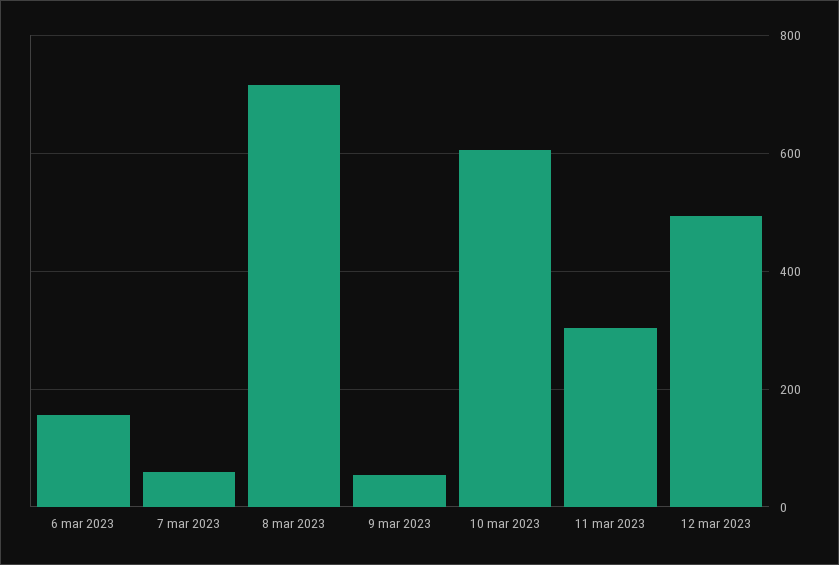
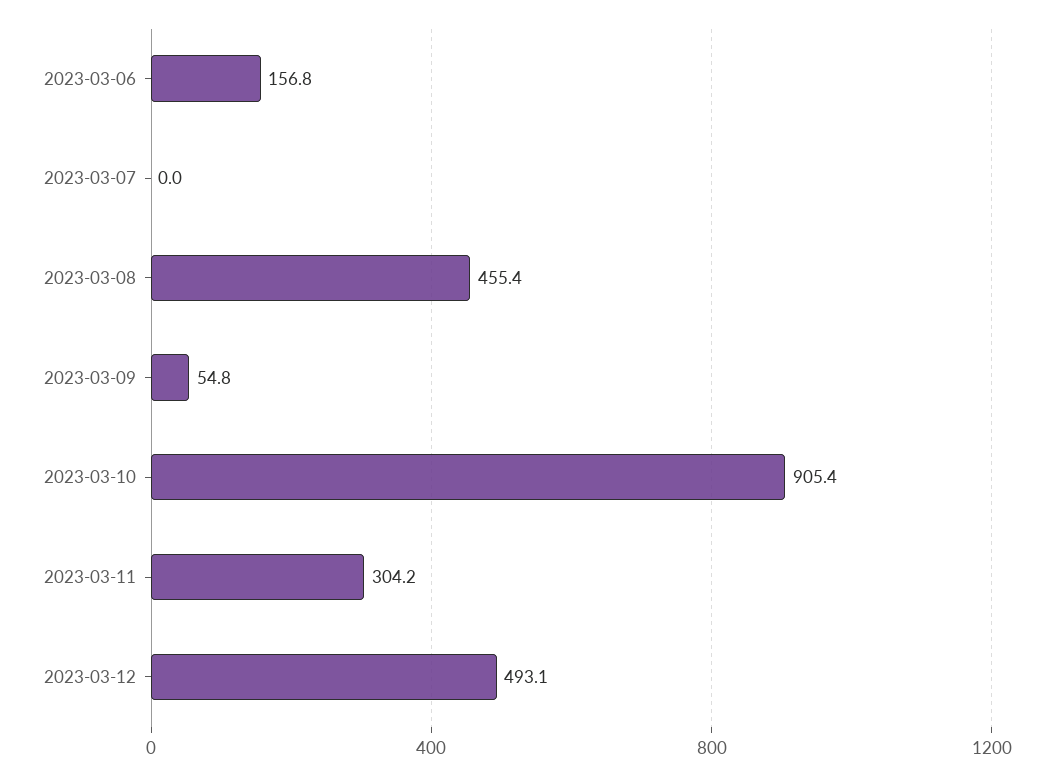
  {
    "6 mar 2023": 156.8,
-   "7 mar 2023": 60,
+   "7 mar 2023": 0,
-   "8 mar 2023": 720,
+   "8 mar 2023": 455.4,
    "9 mar 2023": 54.8,
-   "10 mar 2023": 600,
+   "10 mar 2023": 905.4,
    "11 mar 2023": 304.2,
    "12 mar 2023": 493.1
  }

